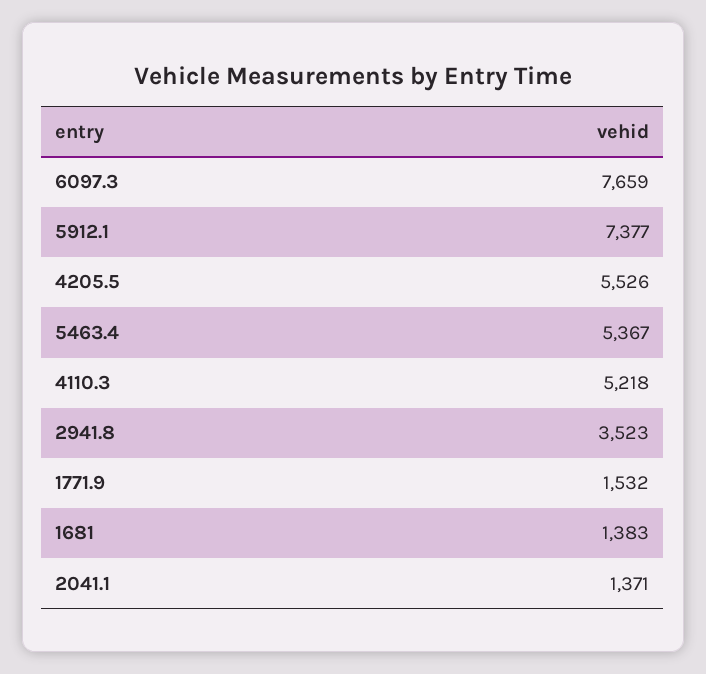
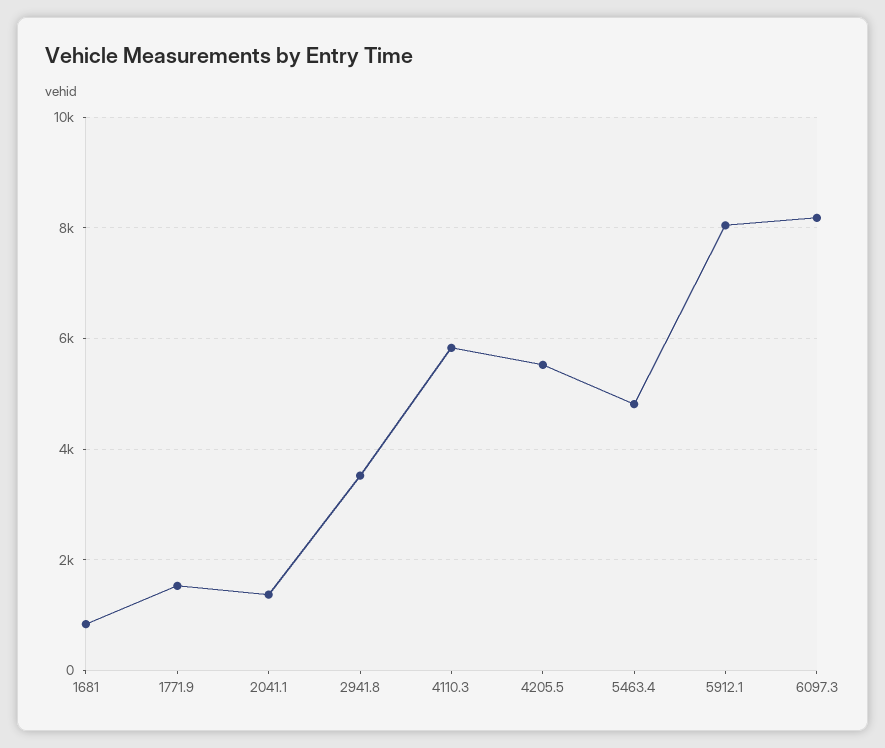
  {
-   "6097.3": 7659,
+   "6097.3": 8200,
-   "5912.1": 7377,
+   "5912.1": 8000,
    "4205.5": 5526,
-   "5463.4": 5367,
+   "5463.4": 4800,
-   "4110.3": 5218,
+   "4110.3": 5800,
    "2941.8": 3523,
    "1771.9": 1532,
-   "1681": 1383,
+   "1681": 800,
    "2041.1": 1371
  }

